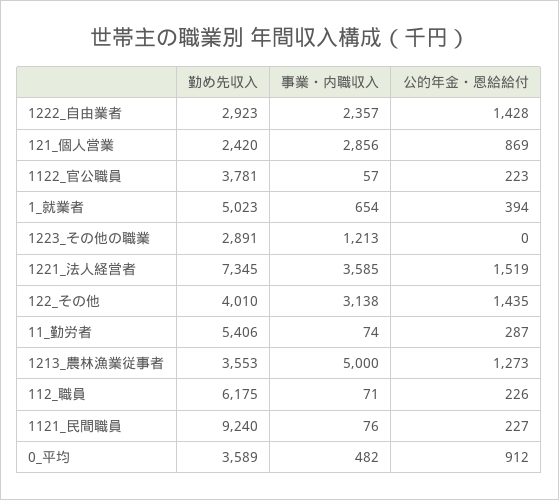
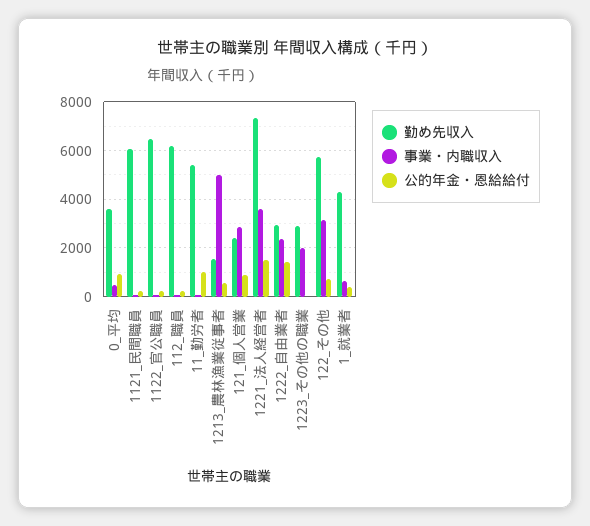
  {
    "勤め先収入": {
      "1222_自由業者": 2923,
      "121_個人営業": 2420,
-     "1122_官公職員": 3781,
+     "1122_官公職員": 6500,
-     "1_就業者": 5023,
+     "1_就業者": 4250,
      "1223_その他の職業": 2891,
      "1221_法人経営者": 7345,
-     "122_その他": 4010,
+     "122_その他": 5750,
      "11_勤労者": 5406,
-     "1213_農林漁業従事者": 3553,
+     "1213_農林漁業従事者": 1500,
      "112_職員": 6175,
-     "1121_民間職員": 9240,
+     "1121_民間職員": 6000,
      "0_平均": 3589
    },
    "事業・内職収入": {
      "1222_自由業者": 2357,
      "121_個人営業": 2856,
      "1122_官公職員": 57,
      "1_就業者": 654,
-     "1223_その他の職業": 1213,
+     "1223_その他の職業": 2000,
      "1221_法人経営者": 3585,
      "122_その他": 3138,
      "11_勤労者": 74,
      "1213_農林漁業従事者": 5000,
      "112_職員": 71,
      "1121_民間職員": 76,
      "0_平均": 482
    },
    "公的年金・恩給給付": {
      "1222_自由業者": 1428,
      "121_個人営業": 869,
      "1122_官公職員": 223,
      "1_就業者": 394,
      "1223_その他の職業": 0,
      "1221_法人経営者": 1519,
-     "122_その他": 1435,
+     "122_その他": 750,
-     "11_勤労者": 287,
+     "11_勤労者": 1000,
-     "1213_農林漁業従事者": 1273,
+     "1213_農林漁業従事者": 500,
      "112_職員": 226,
      "1121_民間職員": 227,
      "0_平均": 912
    }
  }

